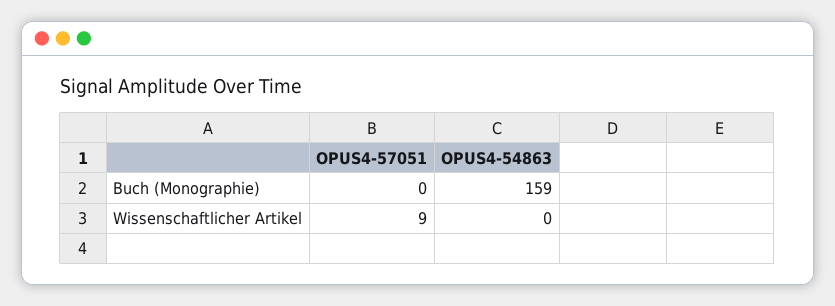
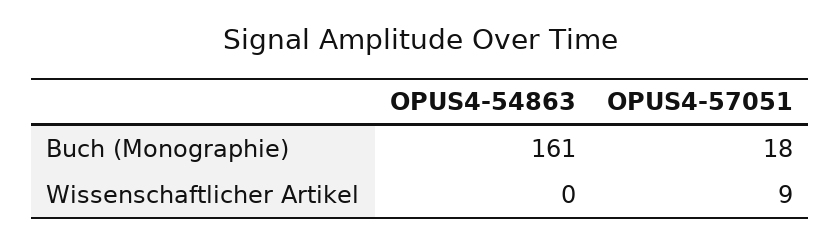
  {
    "OPUS4-57051": {
-     "Buch (Monographie)": 0,
+     "Buch (Monographie)": 18,
      "Wissenschaftlicher Artikel": 9
    },
    "OPUS4-54863": {
-     "Buch (Monographie)": 159,
+     "Buch (Monographie)": 161,
      "Wissenschaftlicher Artikel": 0
    }
  }

